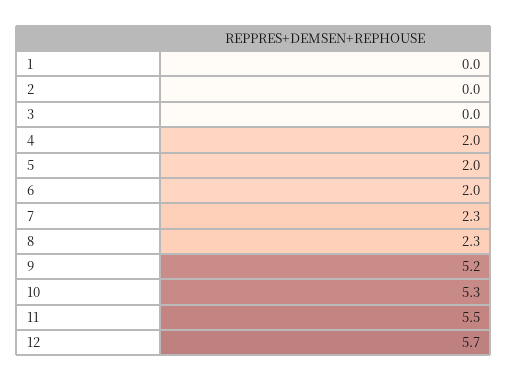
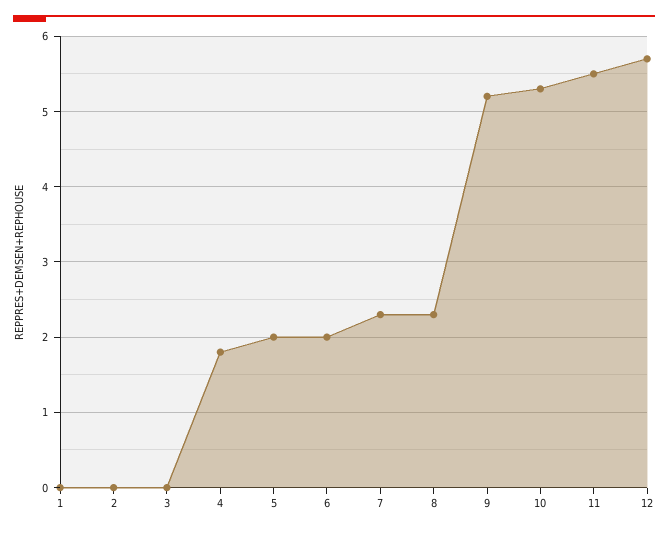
  {
    "1": 0,
    "2": 0,
    "3": 0,
-   "4": 2,
+   "4": 1.8,
    "5": 2,
    "6": 2,
    "7": 2.3,
    "8": 2.3,
    "9": 5.2,
    "10": 5.3,
    "11": 5.5,
    "12": 5.7
  }

